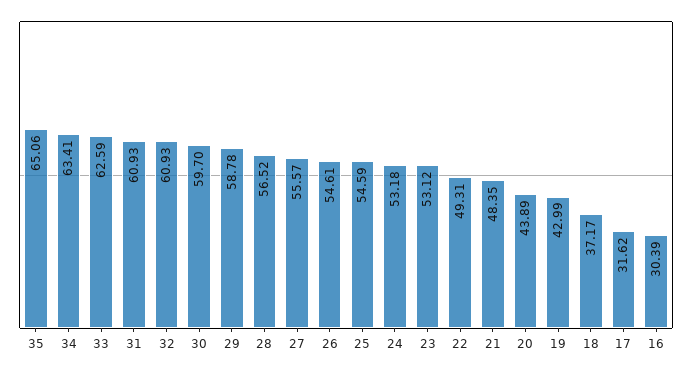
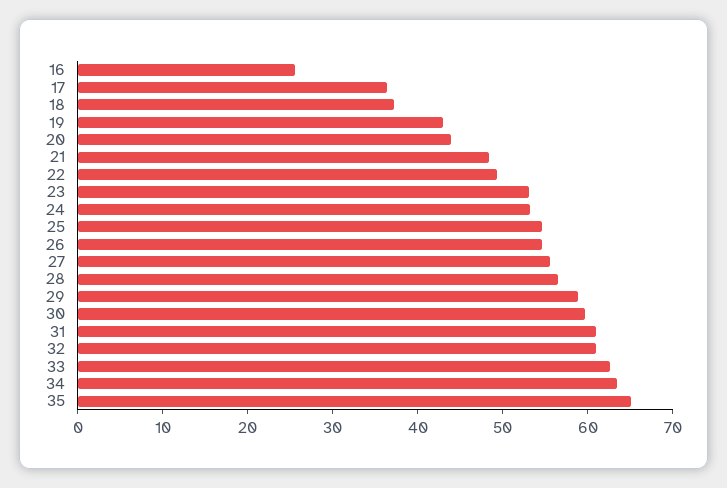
  {
    "35": 65.06,
    "34": 63.41,
    "33": 62.59,
    "31": 60.93,
    "32": 60.93,
    "30": 59.7,
    "29": 58.78,
    "28": 56.52,
    "27": 55.57,
    "26": 54.61,
    "25": 54.59,
    "24": 53.18,
    "23": 53.12,
    "22": 49.31,
    "21": 48.35,
    "20": 43.89,
    "19": 42.99,
    "18": 37.17,
-   "17": 31.62,
+   "17": 36,
-   "16": 30.39
+   "16": 26
  }

